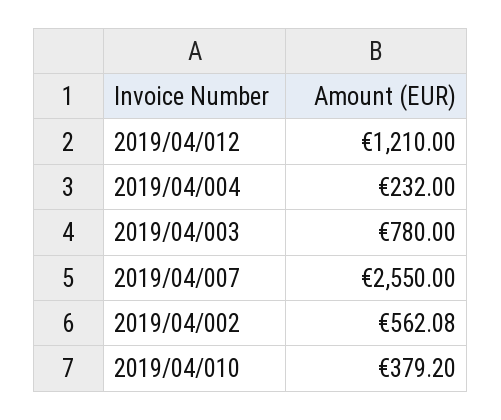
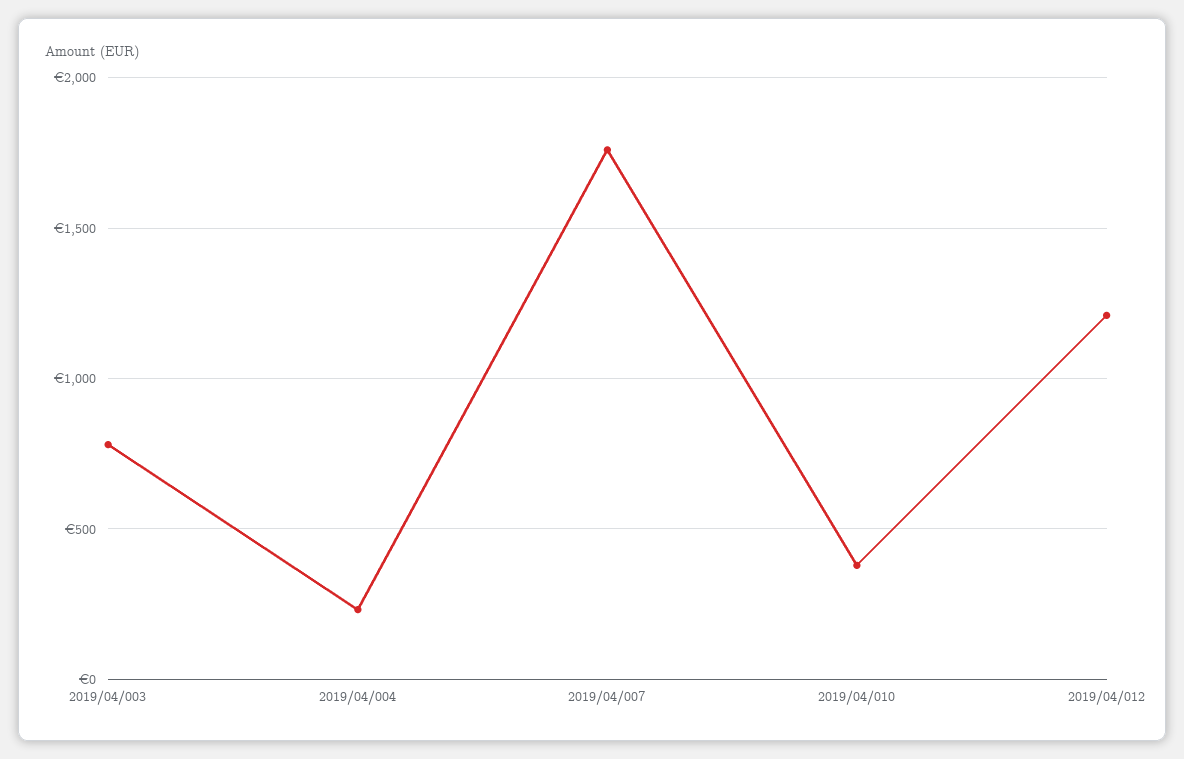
  {
    "2019/04/012": 1210,
    "2019/04/004": 232,
    "2019/04/003": 780,
-   "2019/04/007": 2550,
+   "2019/04/007": 1750,
-   "2019/04/002": 562.08,
    "2019/04/010": 379.2
  }

